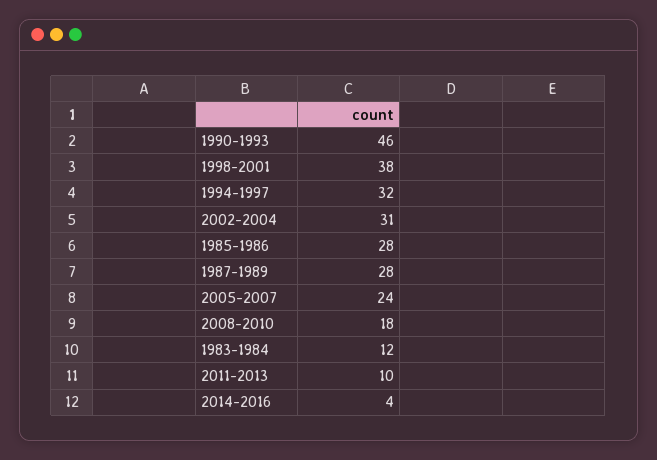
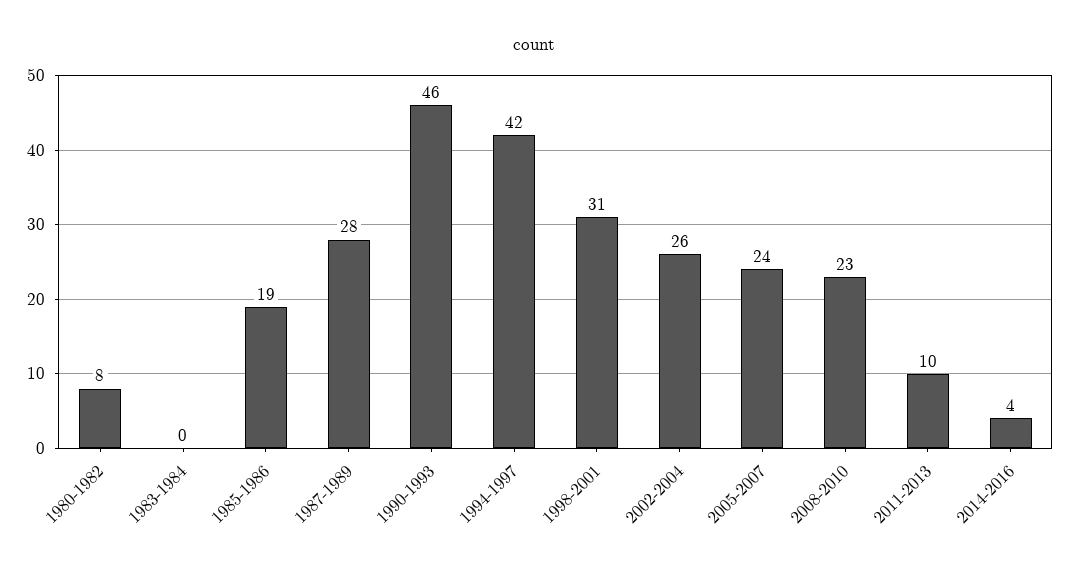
  {
    "1990-1993": 46,
-   "1998-2001": 38,
+   "1998-2001": 31,
-   "1994-1997": 32,
+   "1994-1997": 42,
-   "2002-2004": 31,
+   "2002-2004": 26,
-   "1985-1986": 28,
+   "1985-1986": 19,
    "1987-1989": 28,
    "2005-2007": 24,
-   "2008-2010": 18,
+   "2008-2010": 23,
-   "1983-1984": 12,
+   "1983-1984": 0,
    "2011-2013": 10,
-   "2014-2016": 4
+   "2014-2016": 4,
+   "1980-1982": 8
  }

